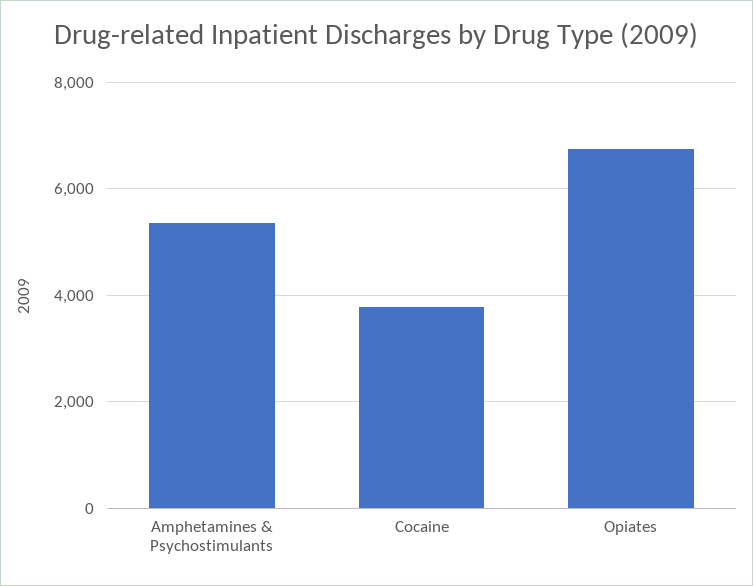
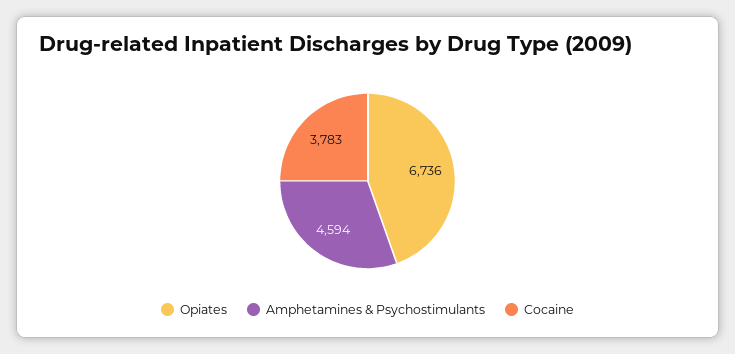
  {
-   "Amphetamines & Psychostimulants": 5400,
+   "Amphetamines & Psychostimulants": 4594,
    "Cocaine": 3783,
    "Opiates": 6736
  }

